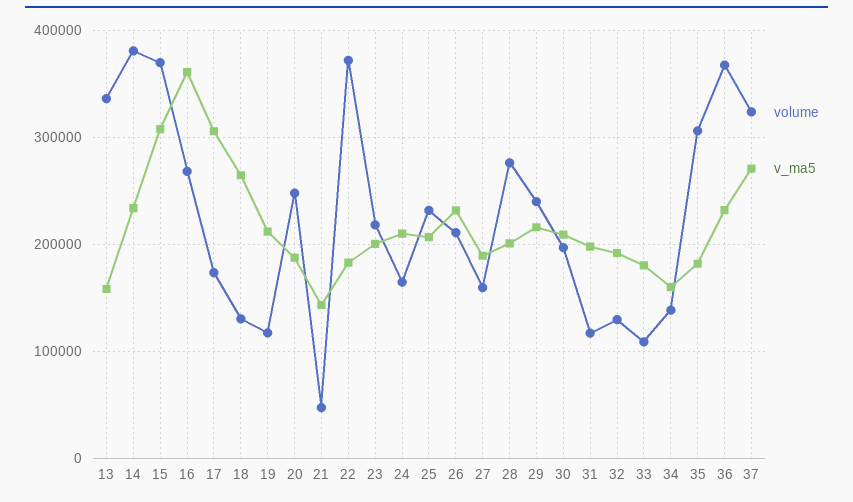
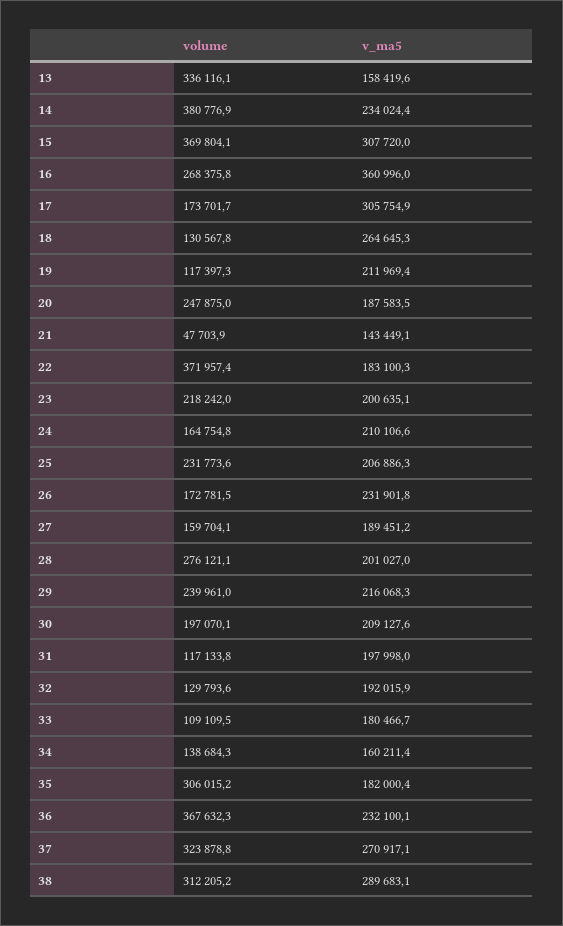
  {
    "volume": {
      "13": 336116.1,
      "14": 380776.9,
      "15": 369804.1,
      "16": 268375.8,
      "17": 173701.7,
      "18": 130567.8,
      "19": 117397.3,
      "20": 247875,
      "21": 47703.9,
      "22": 371957.4,
      "23": 218242,
      "24": 164754.8,
      "25": 231773.6,
-     "26": 210000,
+     "26": 172781.5,
      "27": 159704.1,
      "28": 276121.1,
      "29": 239961,
      "30": 197070.1,
      "31": 117133.8,
      "32": 129793.6,
      "33": 109109.5,
      "34": 138684.3,
      "35": 306015.2,
      "36": 367632.3,
-     "37": 323878.8
+     "37": 323878.8,
+     "38": 312205.2
    },
    "v_ma5": {
      "13": 158419.6,
      "14": 234024.4,
      "15": 307720,
      "16": 360996,
      "17": 305754.9,
      "18": 264645.3,
      "19": 211969.4,
      "20": 187583.5,
      "21": 143449.1,
      "22": 183100.3,
      "23": 200635.1,
      "24": 210106.6,
      "25": 206886.3,
      "26": 231901.8,
      "27": 189451.2,
      "28": 201027,
      "29": 216068.3,
      "30": 209127.6,
      "31": 197998,
      "32": 192015.9,
      "33": 180466.7,
      "34": 160211.4,
      "35": 182000.4,
      "36": 232100.1,
-     "37": 270917.1
+     "37": 270917.1,
+     "38": 289683.1
    }
  }

